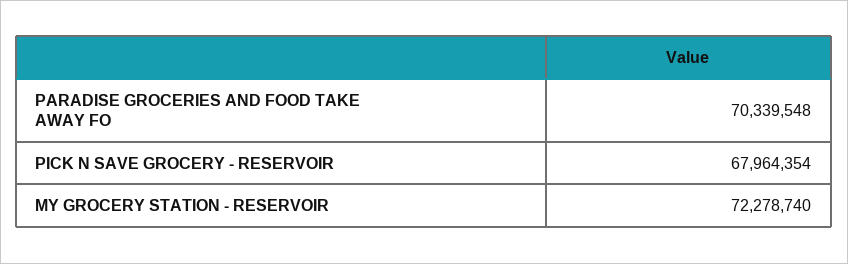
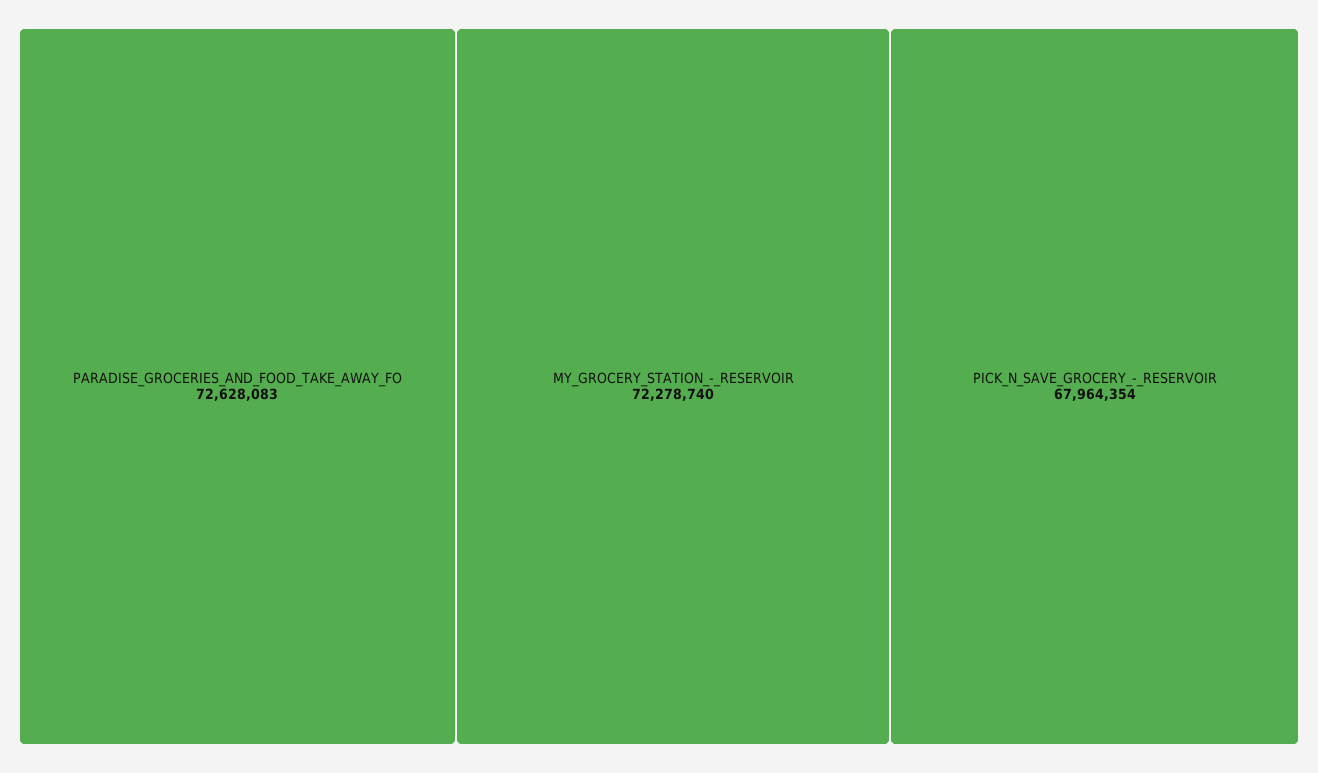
  {
-   "PARADISE GROCERIES AND FOOD TAKE AWAY FO": 70339548,
+   "PARADISE GROCERIES AND FOOD TAKE AWAY FO": 72628083,
    "PICK N SAVE GROCERY - RESERVOIR": 67964354,
    "MY GROCERY STATION - RESERVOIR": 72278740
  }

